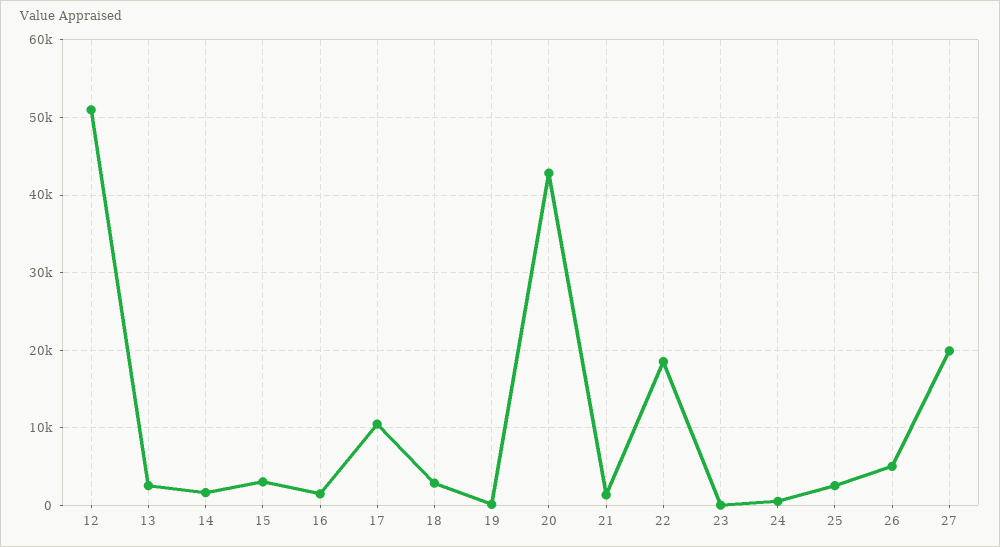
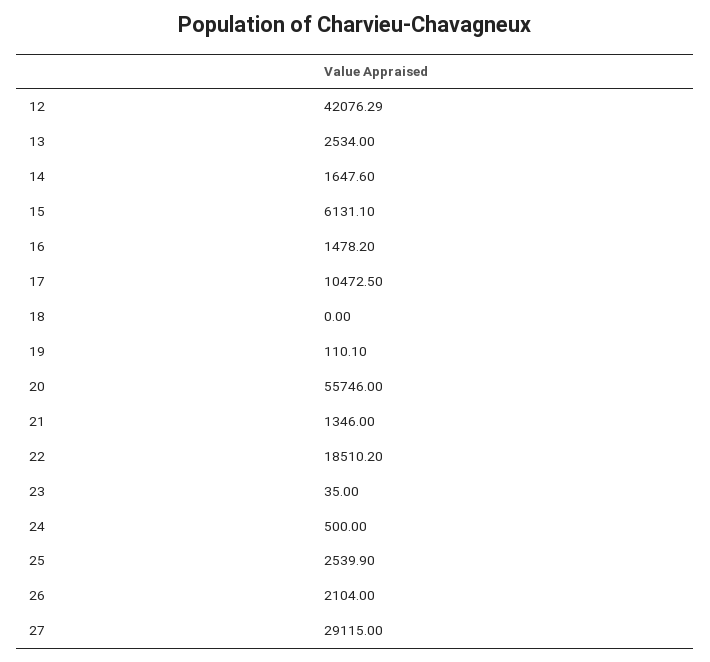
  {
-   "12": 51000,
+   "12": 42076.29,
    "13": 2534,
    "14": 1647.6,
-   "15": 3000,
+   "15": 6131.1,
    "16": 1478.2,
    "17": 10472.5,
-   "18": 3000,
+   "18": 0,
    "19": 110.1,
-   "20": 43000,
+   "20": 55746,
    "21": 1346,
    "22": 18510.2,
    "23": 35,
    "24": 500,
    "25": 2539.9,
-   "26": 5000,
+   "26": 2104,
-   "27": 20000
+   "27": 29115
  }

